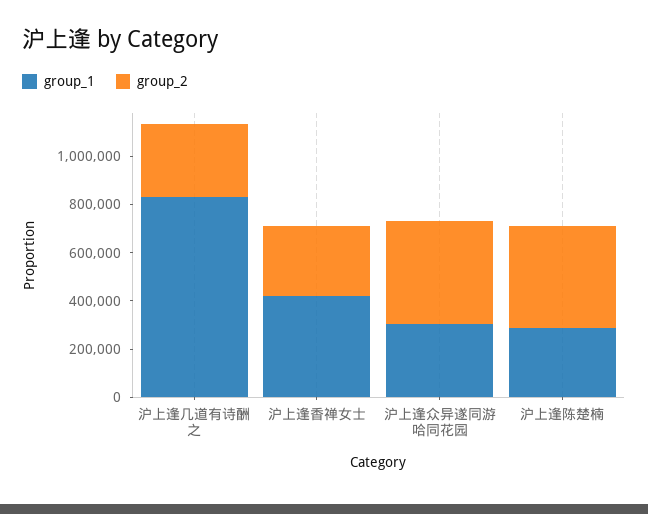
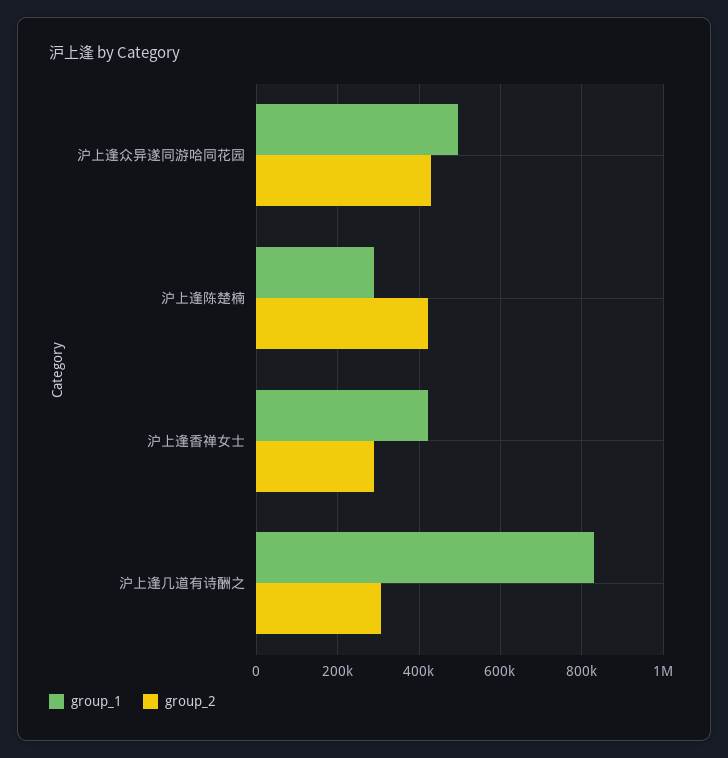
  {
    "group_1": {
      "沪上逢几道有诗酬之": 840000,
      "沪上逢香禅女士": 420000,
-     "沪上逢众异遂同游哈同花园": 300000,
+     "沪上逢众异遂同游哈同花园": 500000,
      "沪上逢陈楚楠": 280000
    },
    "group_2": {
      "沪上逢几道有诗酬之": 300000,
      "沪上逢香禅女士": 280000,
      "沪上逢众异遂同游哈同花园": 420000,
      "沪上逢陈楚楠": 420000
    }
  }

